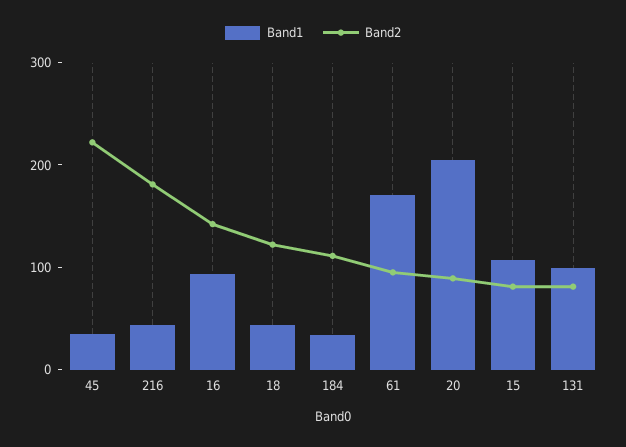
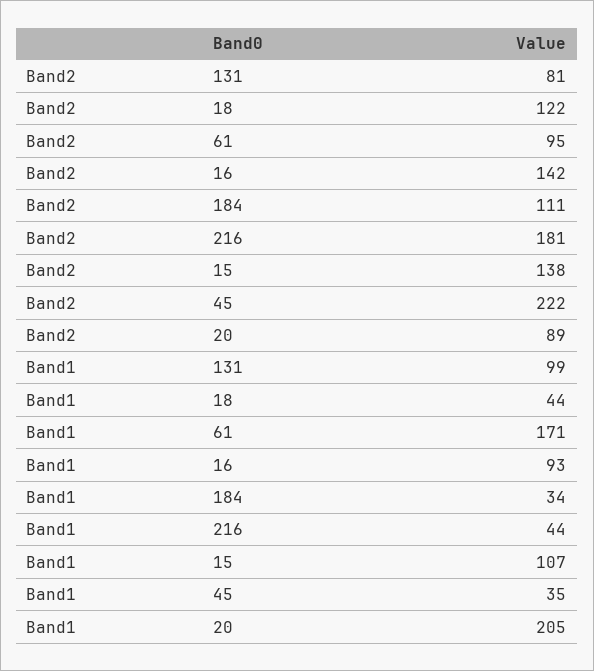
  {
    "Band1": {
      "45": 35,
      "216": 44,
      "16": 93,
      "18": 44,
      "184": 34,
      "61": 171,
      "20": 205,
      "15": 107,
      "131": 99
    },
    "Band2": {
      "45": 222,
      "216": 181,
      "16": 142,
      "18": 122,
      "184": 111,
      "61": 95,
      "20": 89,
-     "15": 80,
+     "15": 138,
      "131": 81
    }
  }

